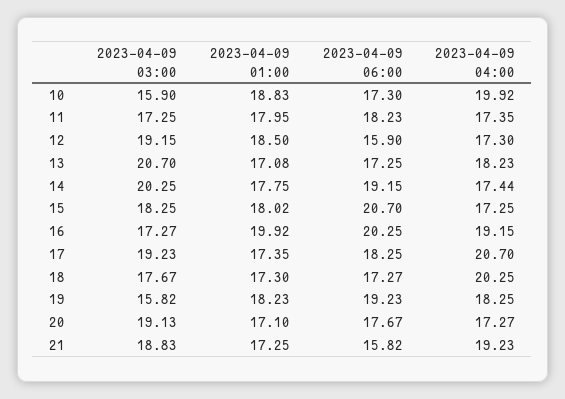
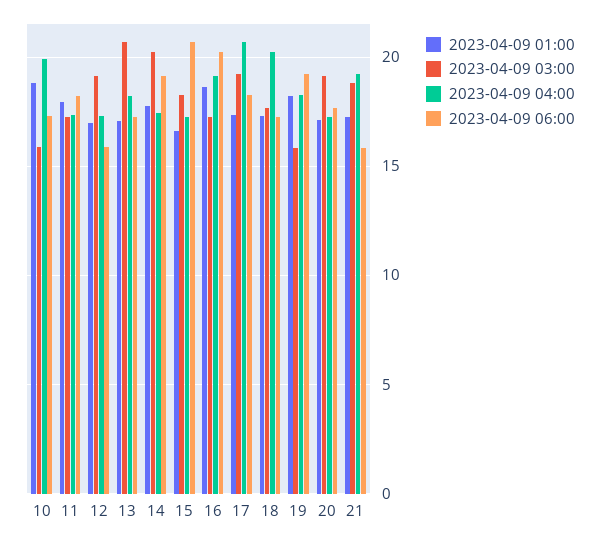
  {
    "2023-04-09 03:00": {
      "10": 15.9,
      "11": 17.25,
      "12": 19.15,
      "13": 20.7,
      "14": 20.25,
      "15": 18.25,
      "16": 17.27,
      "17": 19.23,
      "18": 17.67,
      "19": 15.82,
      "20": 19.13,
      "21": 18.83
    },
    "2023-04-09 01:00": {
      "10": 18.83,
      "11": 17.95,
-     "12": 18.5,
+     "12": 17,
      "13": 17.08,
      "14": 17.75,
-     "15": 18.02,
+     "15": 16.5,
-     "16": 19.92,
+     "16": 18.5,
      "17": 17.35,
      "18": 17.3,
      "19": 18.23,
      "20": 17.1,
      "21": 17.25
    },
    "2023-04-09 06:00": {
      "10": 17.3,
      "11": 18.23,
      "12": 15.9,
      "13": 17.25,
      "14": 19.15,
      "15": 20.7,
      "16": 20.25,
      "17": 18.25,
      "18": 17.27,
      "19": 19.23,
      "20": 17.67,
      "21": 15.82
    },
    "2023-04-09 04:00": {
      "10": 19.92,
      "11": 17.35,
      "12": 17.3,
      "13": 18.23,
      "14": 17.44,
      "15": 17.25,
      "16": 19.15,
      "17": 20.7,
      "18": 20.25,
      "19": 18.25,
      "20": 17.27,
      "21": 19.23
    }
  }

